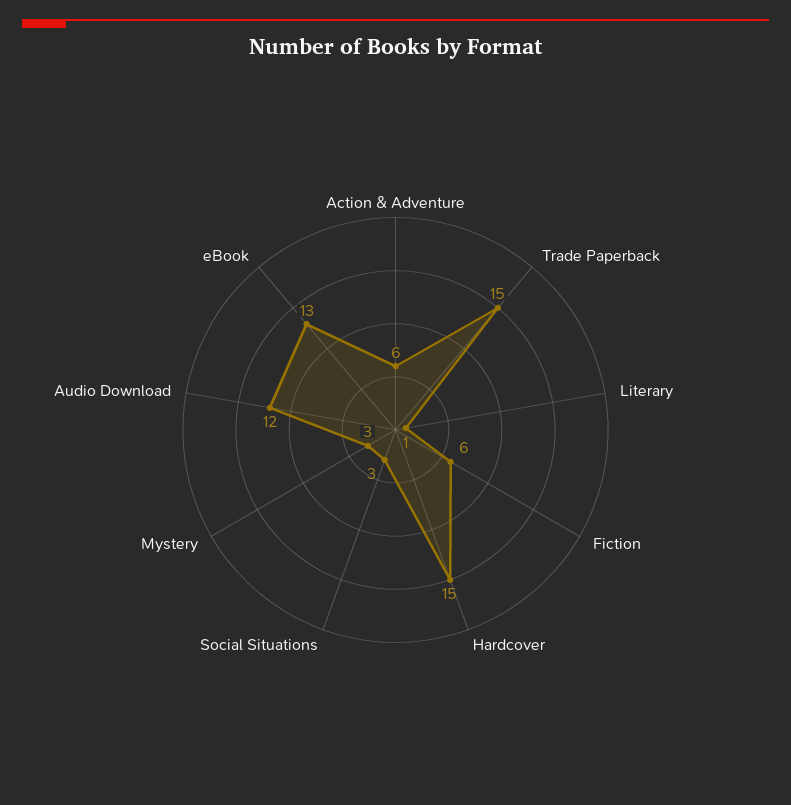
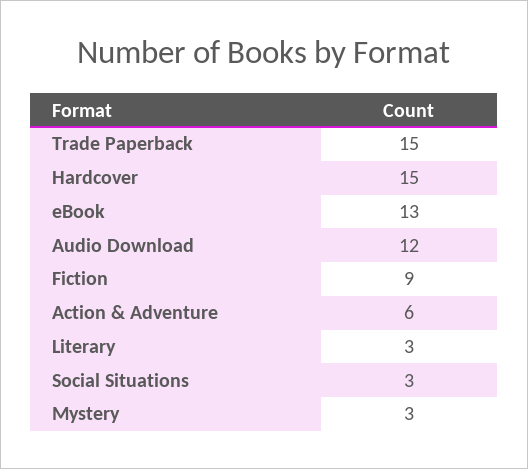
  {
    "Action & Adventure": 6,
    "Trade Paperback": 15,
-   "Literary": 1,
+   "Literary": 3,
-   "Fiction": 6,
+   "Fiction": 9,
    "Hardcover": 15,
    "Social Situations": 3,
    "Mystery": 3,
    "Audio Download": 12,
    "eBook": 13
  }

